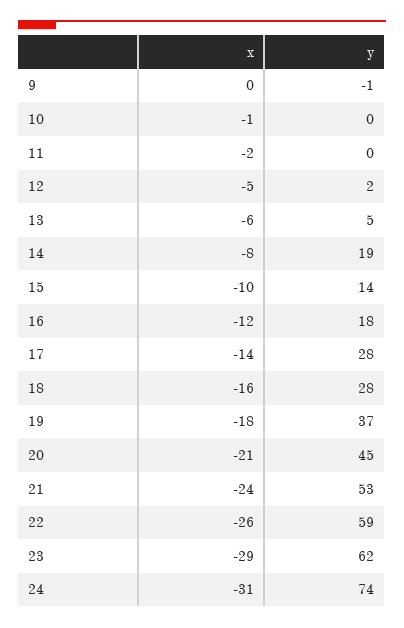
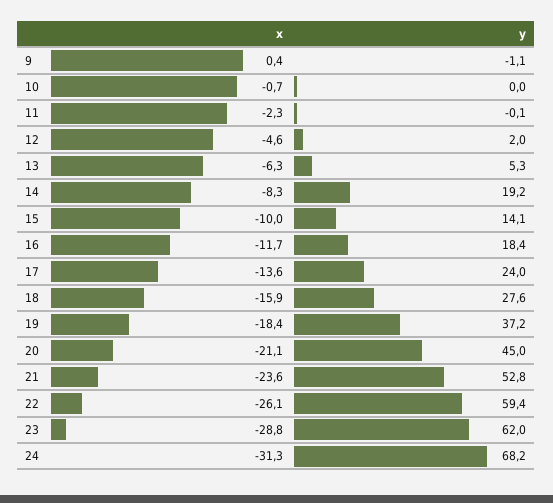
  {
    "x": {
      "9": 0.4,
      "10": -0.7,
      "11": -2.3,
      "12": -4.6,
      "13": -6.3,
      "14": -8.3,
      "15": -10,
      "16": -11.7,
      "17": -13.6,
      "18": -15.9,
      "19": -18.4,
      "20": -21.1,
      "21": -23.6,
      "22": -26.1,
      "23": -28.8,
      "24": -31.3
    },
    "y": {
      "9": -1.1,
      "10": 0,
      "11": -0.1,
      "12": 2,
      "13": 5.3,
      "14": 19.2,
      "15": 14.1,
      "16": 18.4,
-     "17": 28,
+     "17": 24,
      "18": 27.6,
      "19": 37.2,
      "20": 45,
      "21": 52.8,
      "22": 59.4,
      "23": 62,
-     "24": 74
+     "24": 68.2
    }
  }

